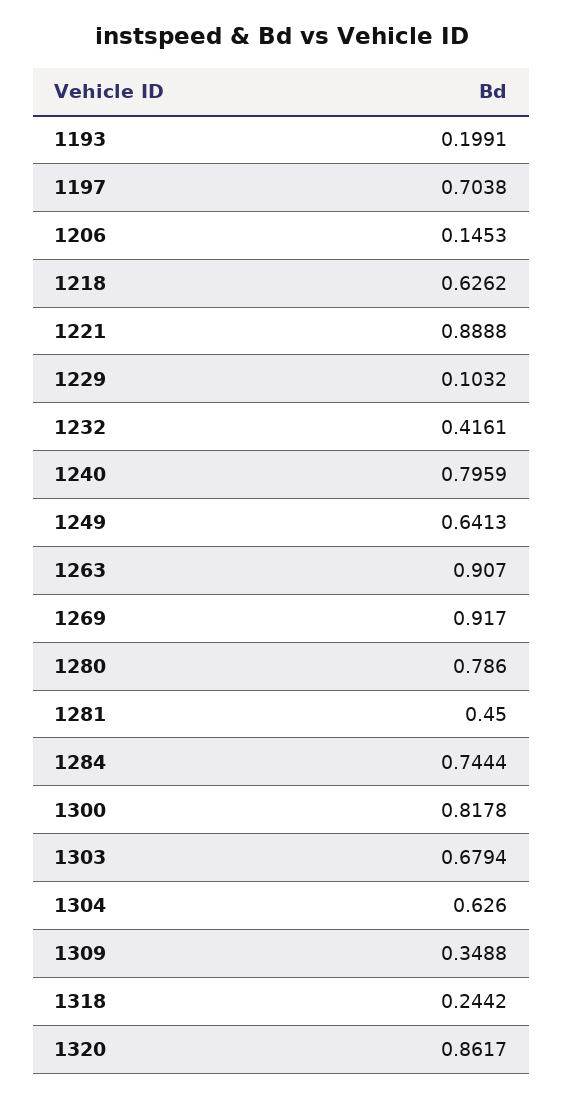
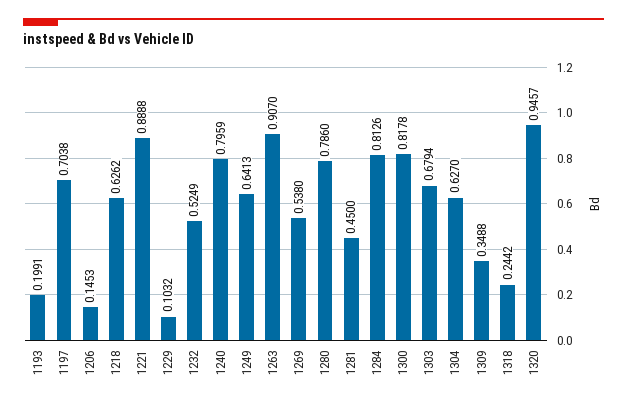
  {
    "1193": 0.1991,
    "1197": 0.7038,
    "1206": 0.1453,
    "1218": 0.6262,
    "1221": 0.8888,
    "1229": 0.1032,
-   "1232": 0.4161,
+   "1232": 0.5249,
    "1240": 0.7959,
    "1249": 0.6413,
    "1263": 0.907,
-   "1269": 0.917,
+   "1269": 0.538,
    "1280": 0.786,
    "1281": 0.45,
-   "1284": 0.7444,
+   "1284": 0.8126,
    "1300": 0.8178,
    "1303": 0.6794,
-   "1304": 0.626,
+   "1304": 0.627,
    "1309": 0.3488,
    "1318": 0.2442,
-   "1320": 0.8617
+   "1320": 0.9457
  }

